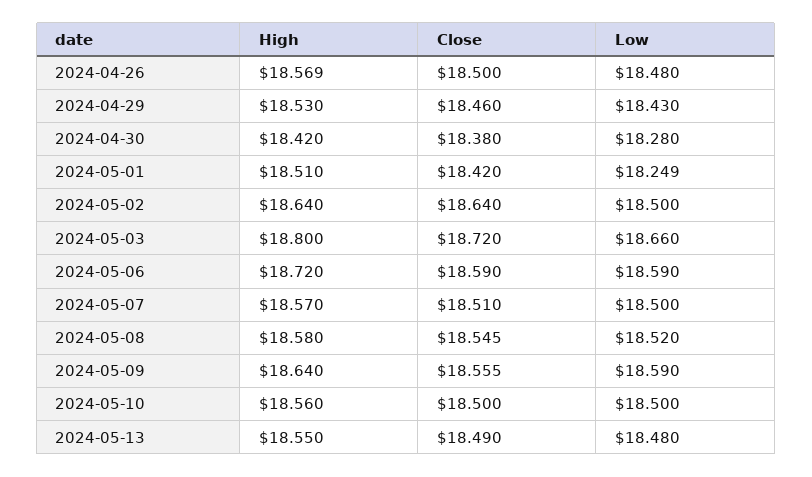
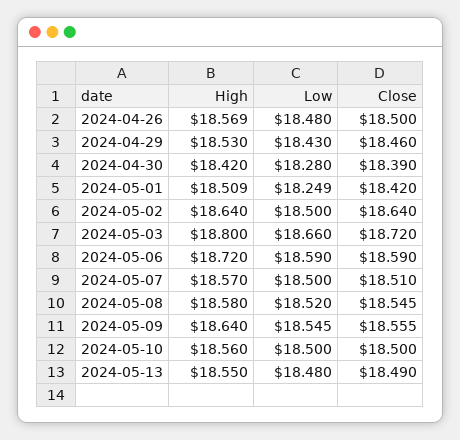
  {
    "High": {
      "2024-04-26": 18.569,
      "2024-04-29": 18.53,
      "2024-04-30": 18.42,
-     "2024-05-01": 18.51,
+     "2024-05-01": 18.509,
      "2024-05-02": 18.64,
      "2024-05-03": 18.8,
      "2024-05-06": 18.72,
      "2024-05-07": 18.57,
      "2024-05-08": 18.58,
      "2024-05-09": 18.64,
      "2024-05-10": 18.56,
      "2024-05-13": 18.55
    },
    "Close": {
      "2024-04-26": 18.5,
      "2024-04-29": 18.46,
-     "2024-04-30": 18.38,
+     "2024-04-30": 18.39,
      "2024-05-01": 18.42,
      "2024-05-02": 18.64,
      "2024-05-03": 18.72,
      "2024-05-06": 18.59,
      "2024-05-07": 18.51,
      "2024-05-08": 18.545,
      "2024-05-09": 18.555,
      "2024-05-10": 18.5,
      "2024-05-13": 18.49
    },
    "Low": {
      "2024-04-26": 18.48,
      "2024-04-29": 18.43,
      "2024-04-30": 18.28,
      "2024-05-01": 18.249,
      "2024-05-02": 18.5,
      "2024-05-03": 18.66,
      "2024-05-06": 18.59,
      "2024-05-07": 18.5,
      "2024-05-08": 18.52,
-     "2024-05-09": 18.59,
+     "2024-05-09": 18.545,
      "2024-05-10": 18.5,
      "2024-05-13": 18.48
    }
  }

